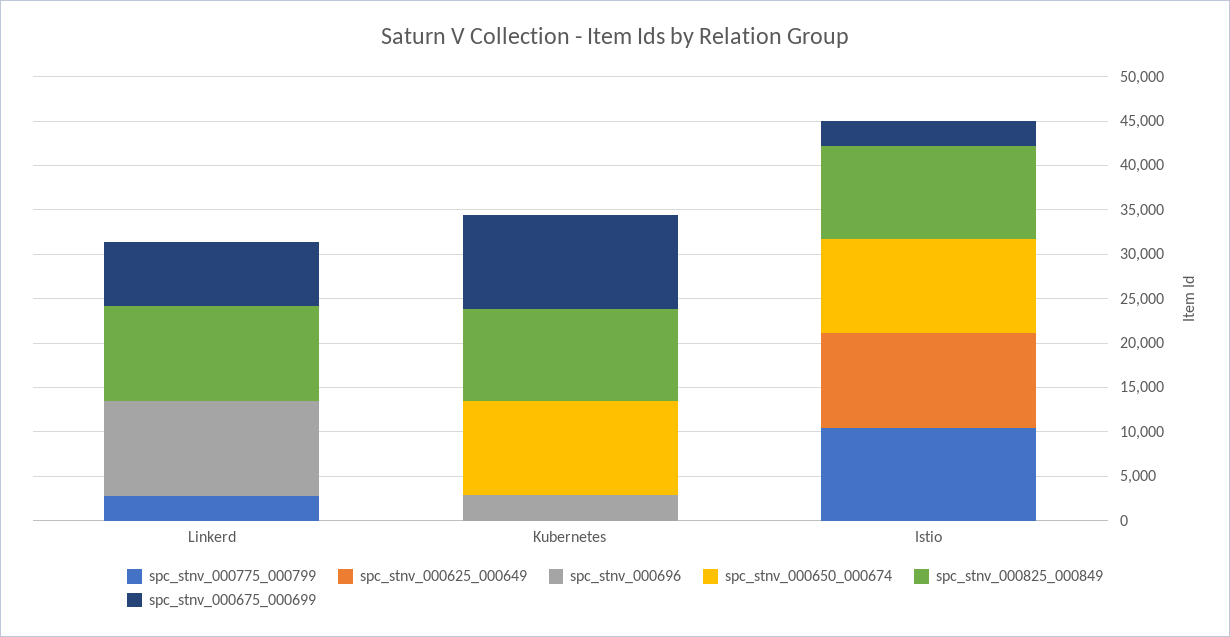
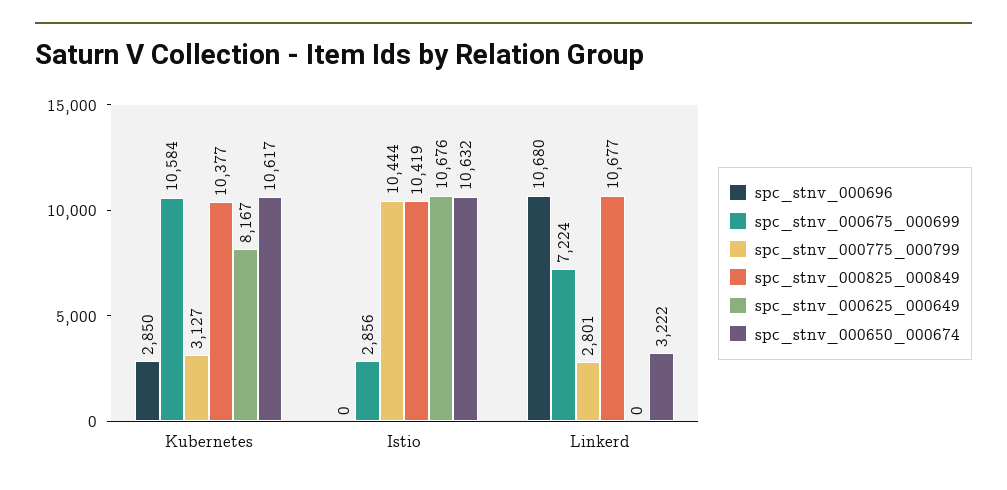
  {
    "spc_stnv_000775_000799": {
      "Linkerd": 2801,
-     "Kubernetes": 0,
+     "Kubernetes": 3127,
      "Istio": 10444
    },
    "spc_stnv_000625_000649": {
      "Linkerd": 0,
-     "Kubernetes": 0,
+     "Kubernetes": 8167,
      "Istio": 10676
    },
    "spc_stnv_000696": {
      "Linkerd": 10680,
      "Kubernetes": 2850,
      "Istio": 0
    },
    "spc_stnv_000650_000674": {
-     "Linkerd": 0,
+     "Linkerd": 3222,
      "Kubernetes": 10617,
      "Istio": 10632
    },
    "spc_stnv_000825_000849": {
      "Linkerd": 10677,
      "Kubernetes": 10377,
      "Istio": 10419
    },
    "spc_stnv_000675_000699": {
      "Linkerd": 7224,
      "Kubernetes": 10584,
      "Istio": 2856
    }
  }

